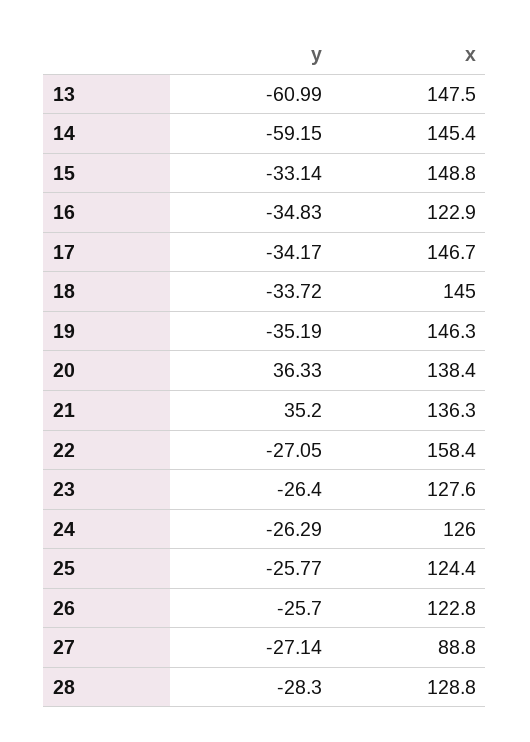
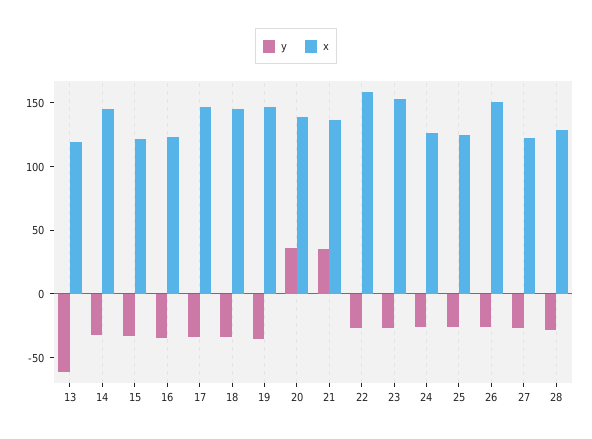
  {
    "y": {
      "13": -60.99,
-     "14": -59.15,
+     "14": -30,
      "15": -33.14,
      "16": -34.83,
      "17": -34.17,
      "18": -33.72,
      "19": -35.19,
      "20": 36.33,
      "21": 35.2,
      "22": -27.05,
      "23": -26.4,
      "24": -26.29,
      "25": -25.77,
      "26": -25.7,
      "27": -27.14,
      "28": -28.3
    },
    "x": {
-     "13": 147.5,
+     "13": 120,
      "14": 145.4,
-     "15": 148.8,
+     "15": 120,
      "16": 122.9,
      "17": 146.7,
      "18": 145,
      "19": 146.3,
      "20": 138.4,
      "21": 136.3,
      "22": 158.4,
-     "23": 127.6,
+     "23": 150,
      "24": 126,
      "25": 124.4,
-     "26": 122.8,
+     "26": 150,
-     "27": 88.8,
+     "27": 120,
      "28": 128.8
    }
  }

